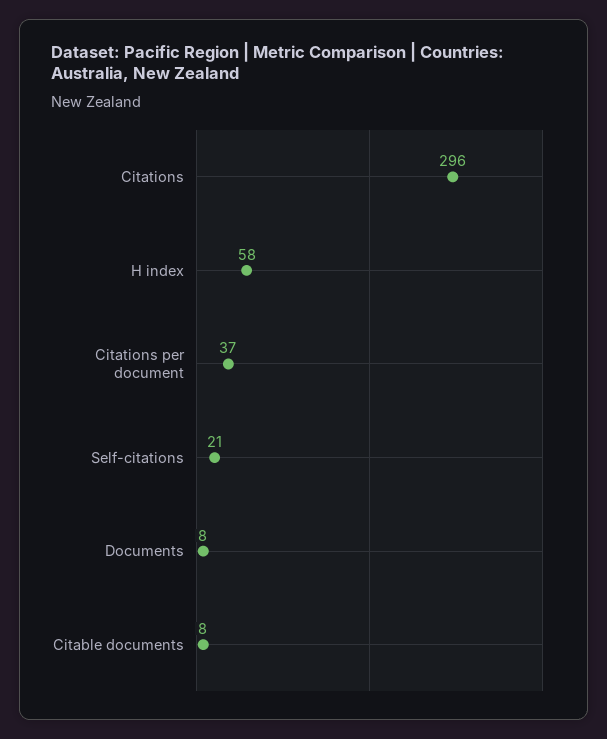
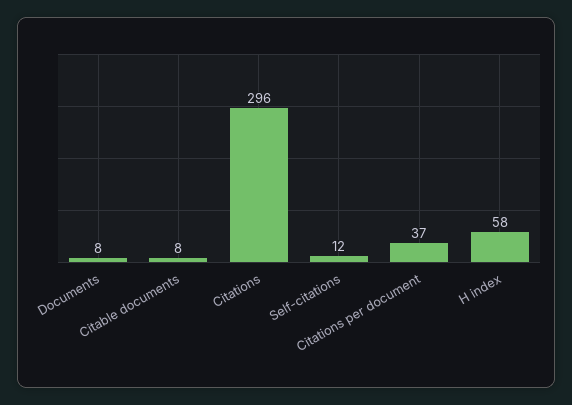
  {
    "Citations": 296,
    "H index": 58,
    "Citations per document": 37,
-   "Self-citations": 21,
+   "Self-citations": 12,
    "Documents": 8,
    "Citable documents": 8
  }

